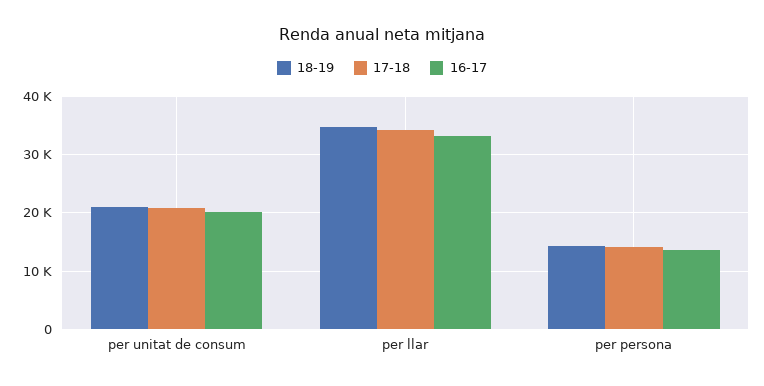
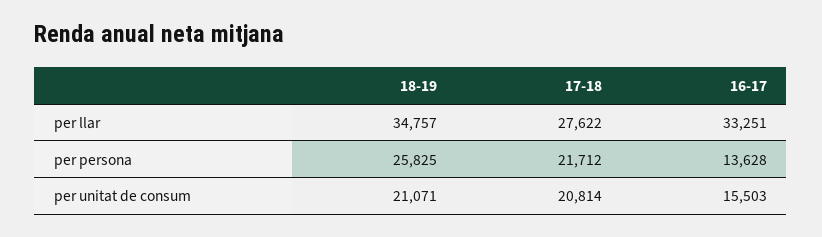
  {
    "18-19": {
      "per unitat de consum": 21071,
      "per llar": 34757,
-     "per persona": 14000
+     "per persona": 25825
    },
    "17-18": {
      "per unitat de consum": 20814,
-     "per llar": 34000,
+     "per llar": 27622,
-     "per persona": 14000
+     "per persona": 21712
    },
    "16-17": {
-     "per unitat de consum": 20000,
+     "per unitat de consum": 15503,
      "per llar": 33251,
      "per persona": 13628
    }
  }

